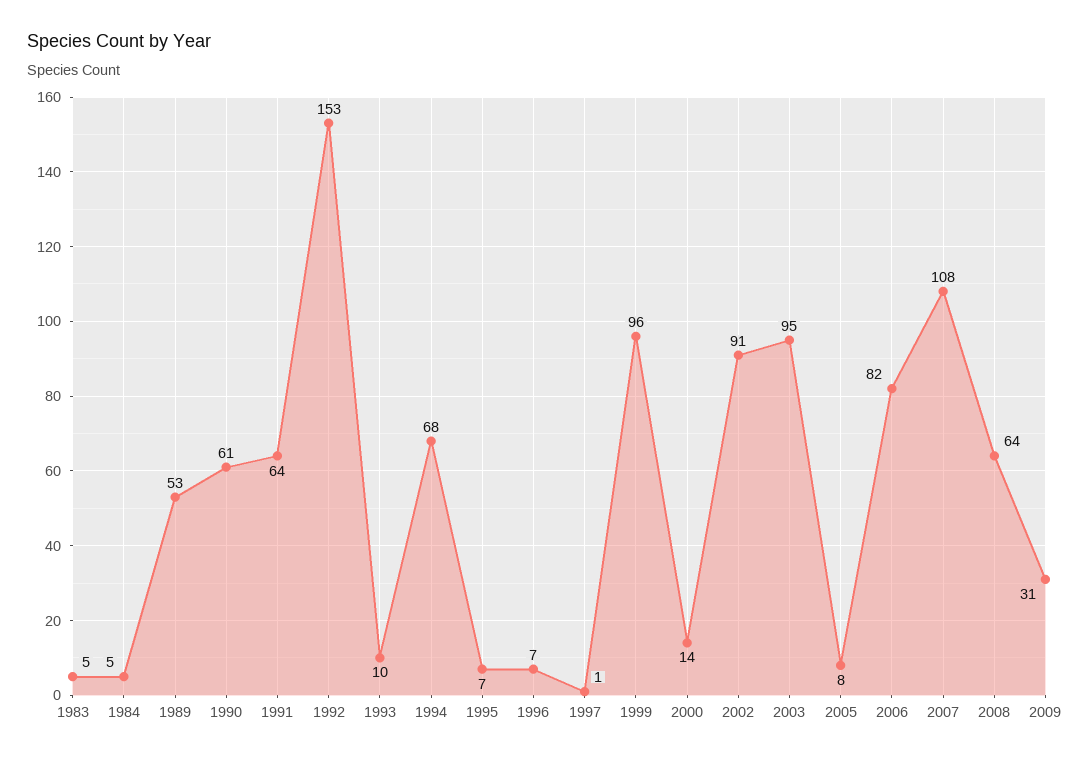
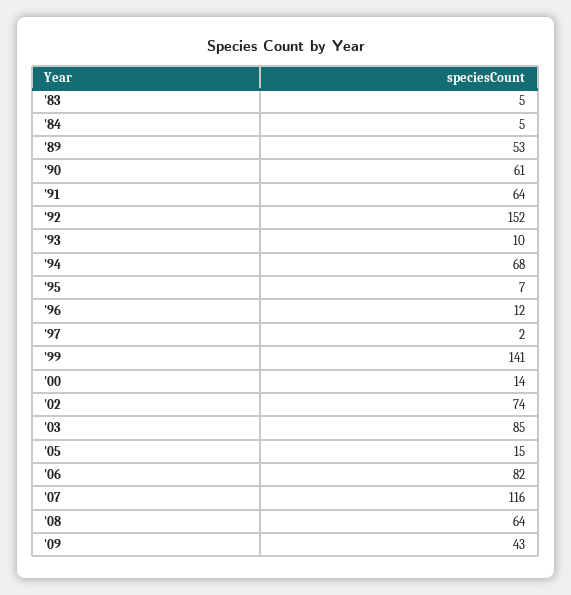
  {
    "1983": 5,
    "1984": 5,
    "1989": 53,
    "1990": 61,
    "1991": 64,
-   "1992": 153,
+   "1992": 152,
    "1993": 10,
    "1994": 68,
    "1995": 7,
-   "1996": 7,
+   "1996": 12,
-   "1997": 1,
+   "1997": 2,
-   "1999": 96,
+   "1999": 141,
    "2000": 14,
-   "2002": 91,
+   "2002": 74,
-   "2003": 95,
+   "2003": 85,
-   "2005": 8,
+   "2005": 15,
    "2006": 82,
-   "2007": 108,
+   "2007": 116,
    "2008": 64,
-   "2009": 31
+   "2009": 43
  }

